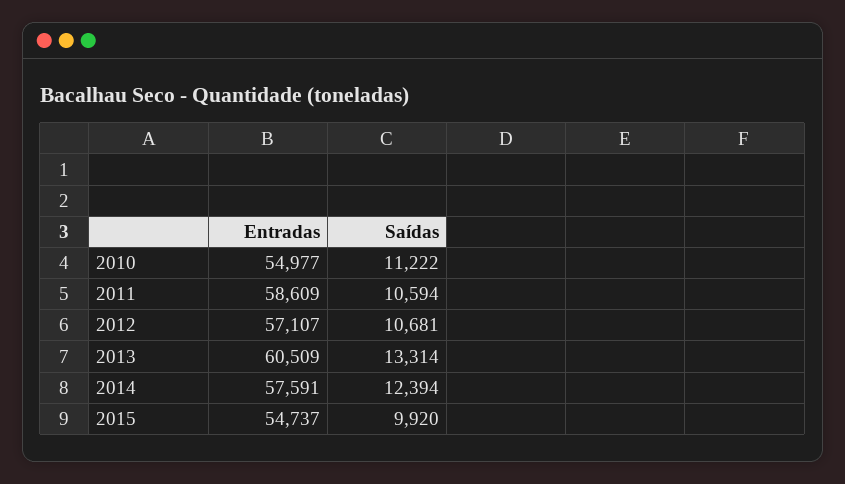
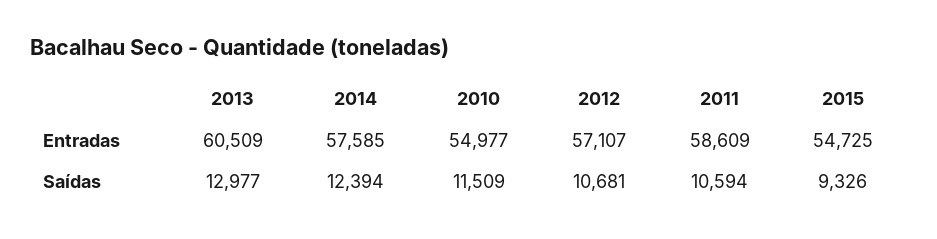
  {
    "Entradas": {
      "2010": 54977,
      "2011": 58609,
      "2012": 57107,
      "2013": 60509,
-     "2014": 57591,
+     "2014": 57585,
-     "2015": 54737
+     "2015": 54725
    },
    "Saídas": {
-     "2010": 11222,
+     "2010": 11509,
      "2011": 10594,
      "2012": 10681,
-     "2013": 13314,
+     "2013": 12977,
      "2014": 12394,
-     "2015": 9920
+     "2015": 9326
    }
  }

